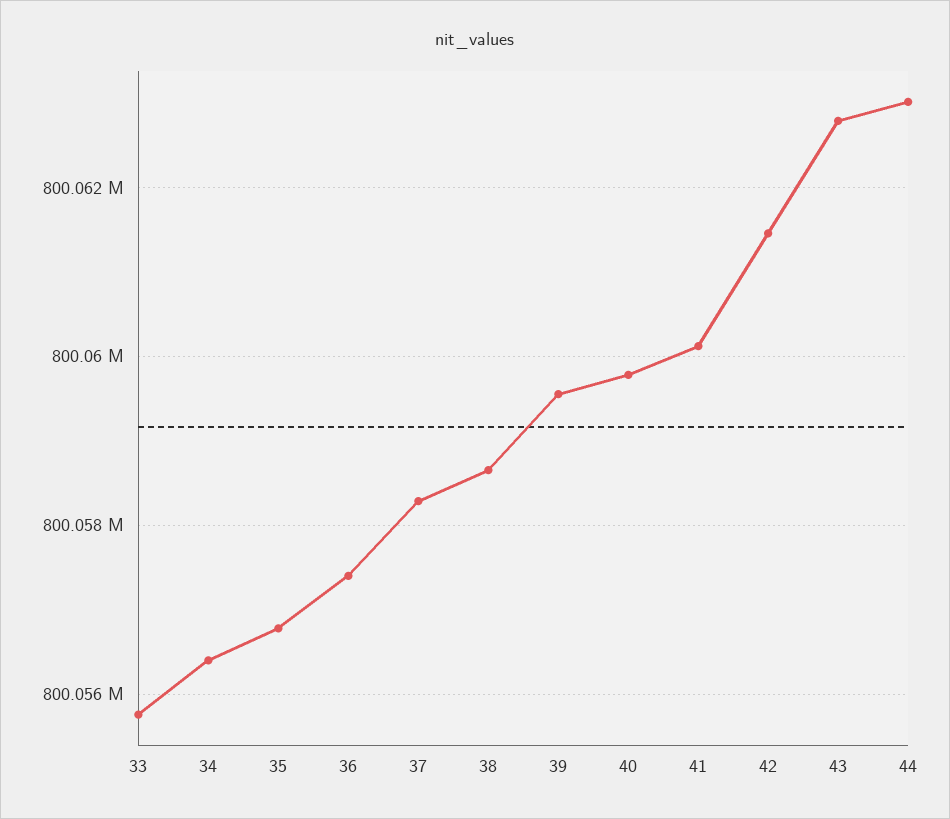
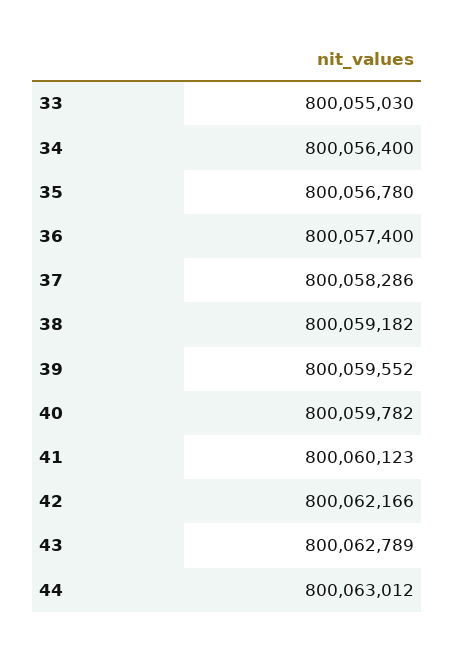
  {
-   "33": 800055800,
+   "33": 800055030,
    "34": 800056400,
    "35": 800056780,
    "36": 800057400,
    "37": 800058286,
-   "38": 800058600,
+   "38": 800059182,
    "39": 800059552,
    "40": 800059782,
    "41": 800060123,
-   "42": 800061400,
+   "42": 800062166,
    "43": 800062789,
    "44": 800063012
  }

